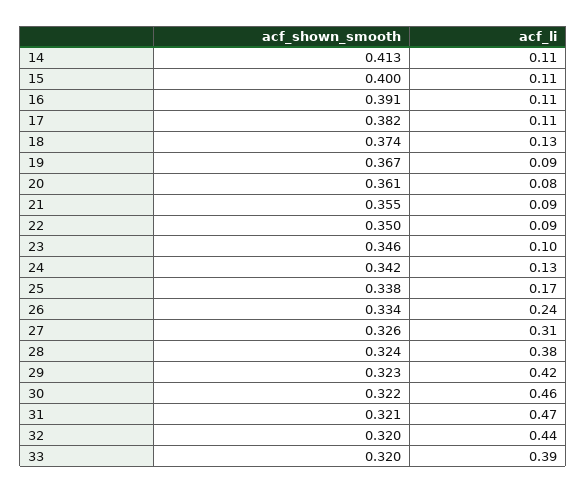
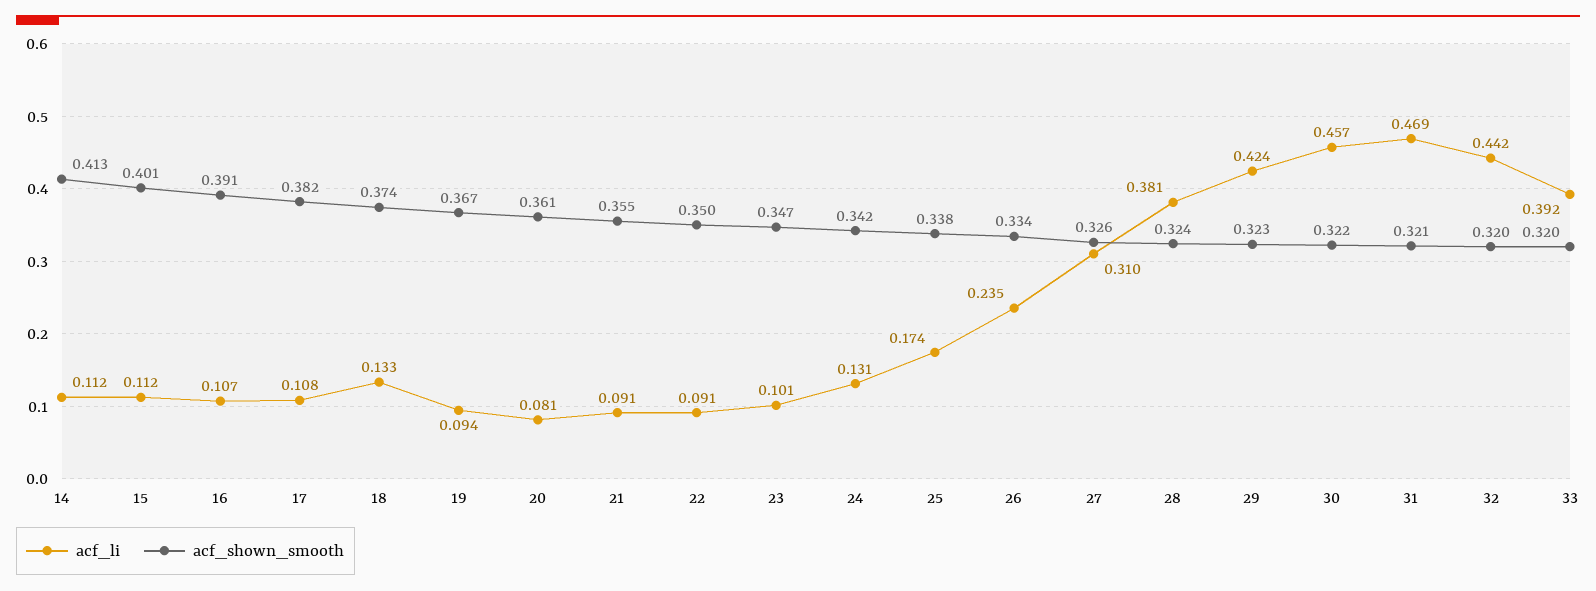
  {
    "acf_shown_smooth": {
      "14": 0.413,
-     "15": 0.4,
+     "15": 0.401,
      "16": 0.391,
      "17": 0.382,
      "18": 0.374,
      "19": 0.367,
      "20": 0.361,
      "21": 0.355,
      "22": 0.35,
-     "23": 0.346,
+     "23": 0.347,
      "24": 0.342,
      "25": 0.338,
      "26": 0.334,
      "27": 0.326,
      "28": 0.324,
      "29": 0.323,
      "30": 0.322,
      "31": 0.321,
      "32": 0.32,
      "33": 0.32
    },
    "acf_li": {
      "14": 0.112,
      "15": 0.112,
      "16": 0.107,
      "17": 0.108,
      "18": 0.133,
      "19": 0.094,
      "20": 0.081,
      "21": 0.091,
      "22": 0.091,
      "23": 0.101,
      "24": 0.131,
      "25": 0.174,
      "26": 0.235,
      "27": 0.31,
      "28": 0.381,
      "29": 0.424,
      "30": 0.457,
      "31": 0.469,
      "32": 0.442,
      "33": 0.392
    }
  }

